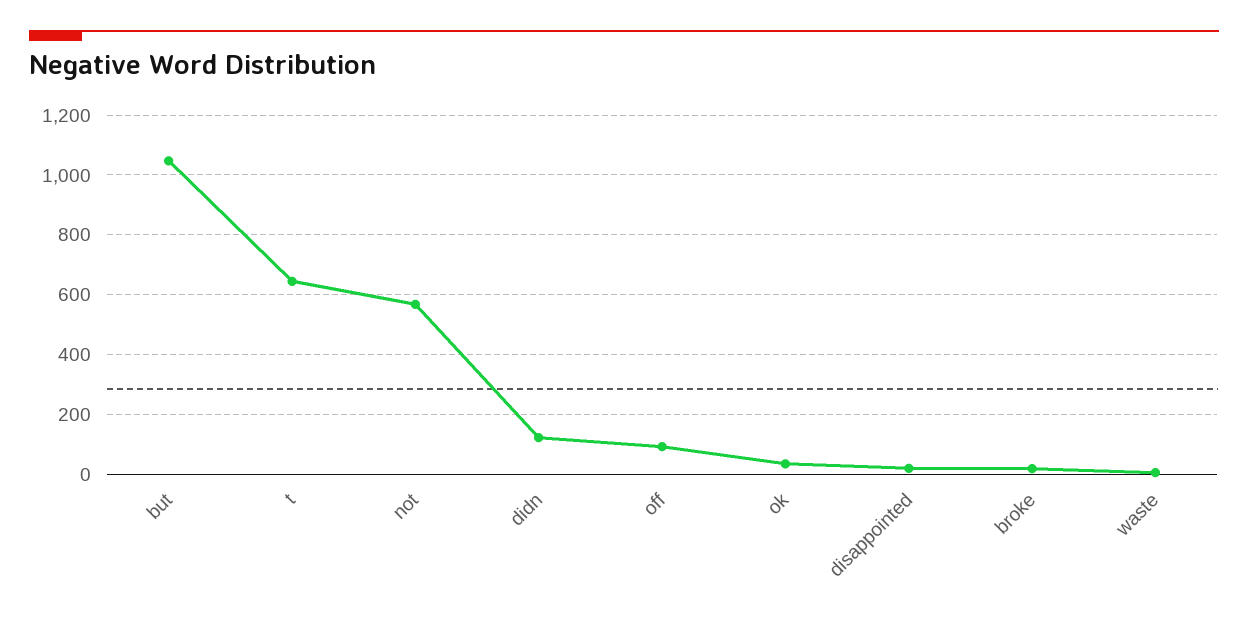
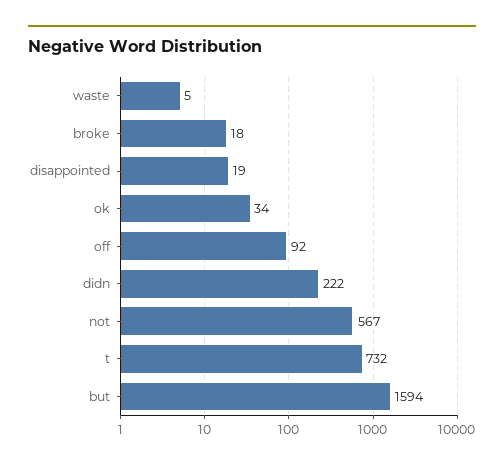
  {
-   "but": 1050,
+   "but": 1594,
-   "t": 650,
+   "t": 732,
    "not": 567,
-   "didn": 125,
+   "didn": 222,
    "off": 92,
    "ok": 34,
    "disappointed": 19,
    "broke": 18,
    "waste": 5
  }

